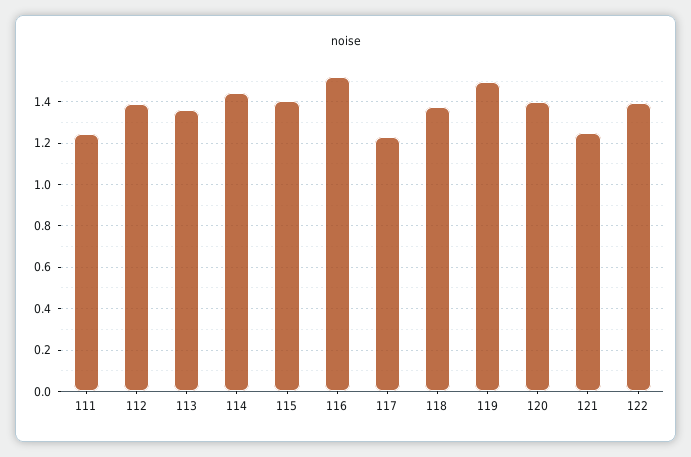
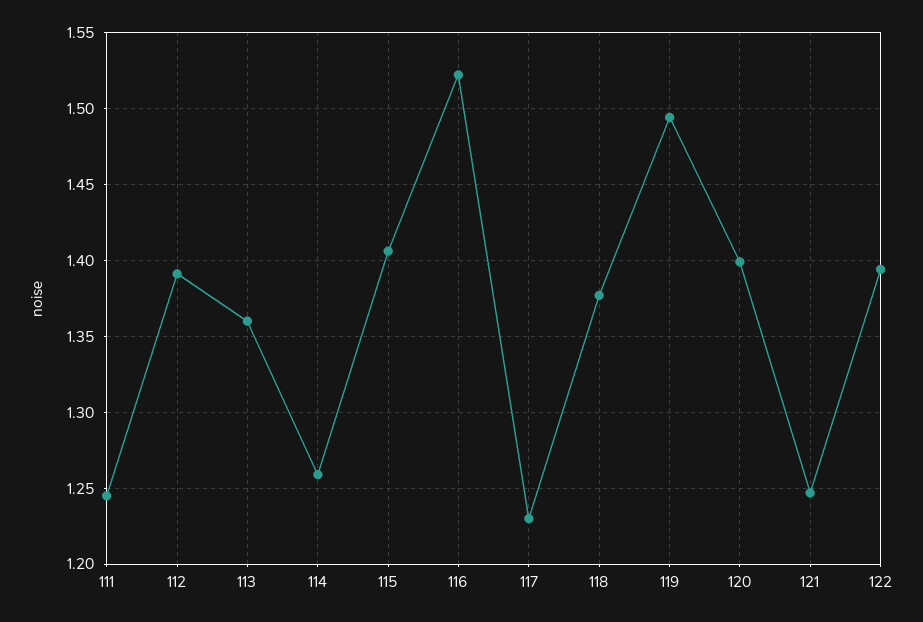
  {
    "111": 1.245,
    "112": 1.39,
    "113": 1.36,
-   "114": 1.45,
+   "114": 1.26,
    "115": 1.405,
    "116": 1.52,
    "117": 1.23,
    "118": 1.375,
    "119": 1.495,
    "120": 1.4,
    "121": 1.245,
    "122": 1.395
  }

